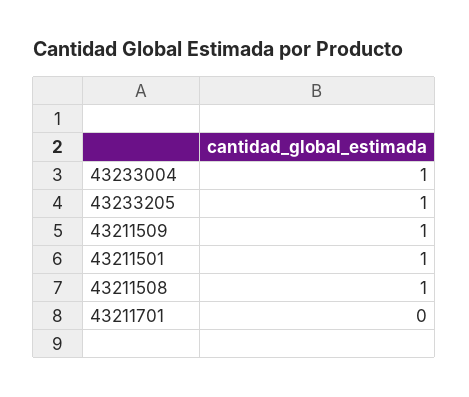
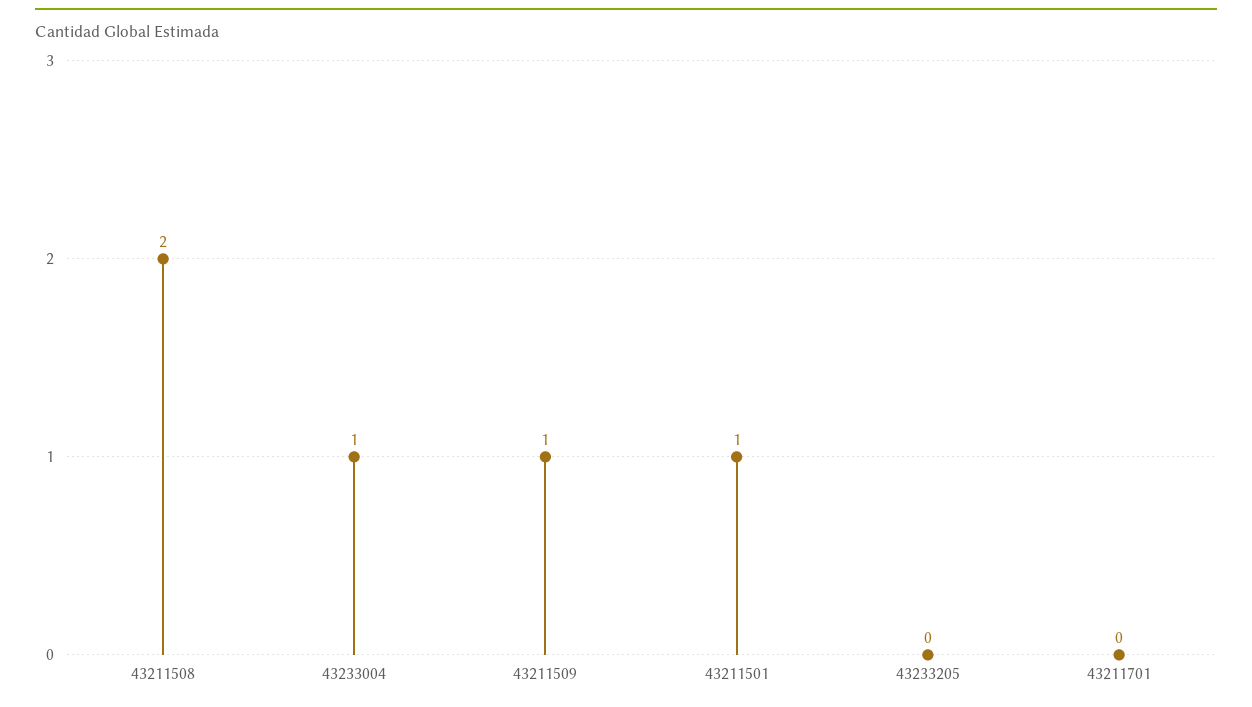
  {
    "43233004": 1,
-   "43233205": 1,
+   "43233205": 0,
    "43211509": 1,
    "43211501": 1,
-   "43211508": 1,
+   "43211508": 2,
    "43211701": 0
  }

